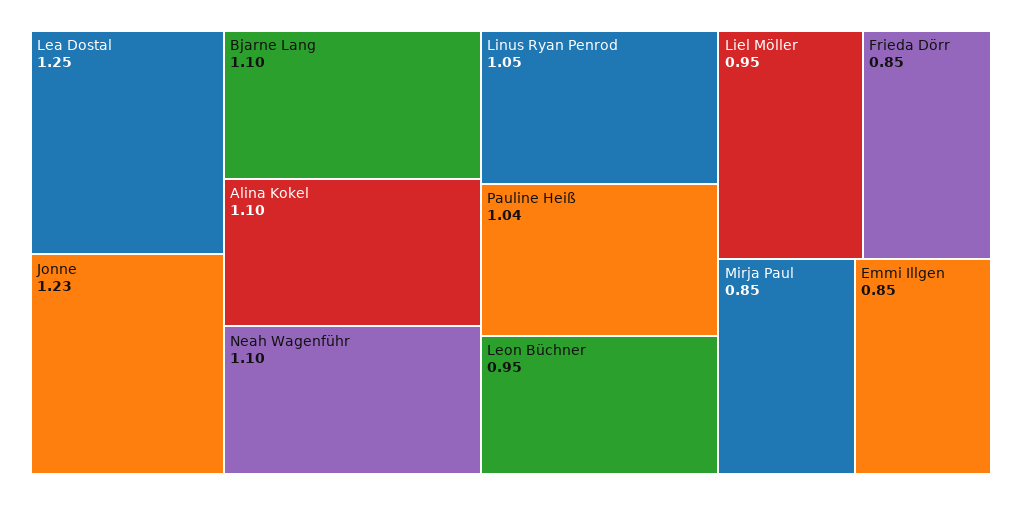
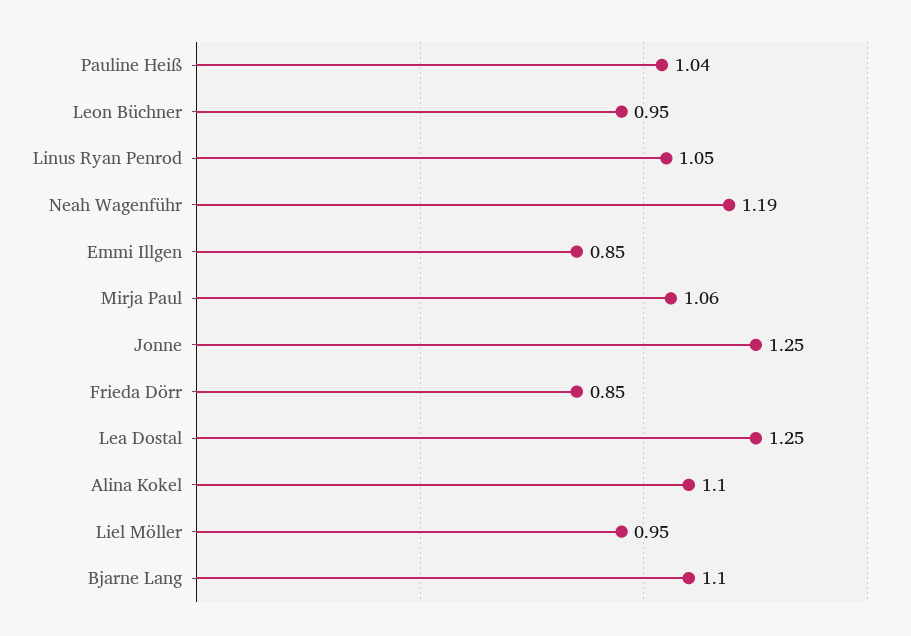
  {
    "Lea Dostal": 1.25,
-   "Jonne": 1.23,
+   "Jonne": 1.25,
    "Bjarne Lang": 1.1,
    "Alina Kokel": 1.1,
-   "Neah Wagenführ": 1.1,
+   "Neah Wagenführ": 1.19,
    "Linus Ryan Penrod": 1.05,
    "Pauline Heiß": 1.04,
    "Leon Büchner": 0.95,
    "Liel Möller": 0.95,
    "Frieda Dörr": 0.85,
-   "Mirja Paul": 0.85,
+   "Mirja Paul": 1.06,
    "Emmi Illgen": 0.85
  }

